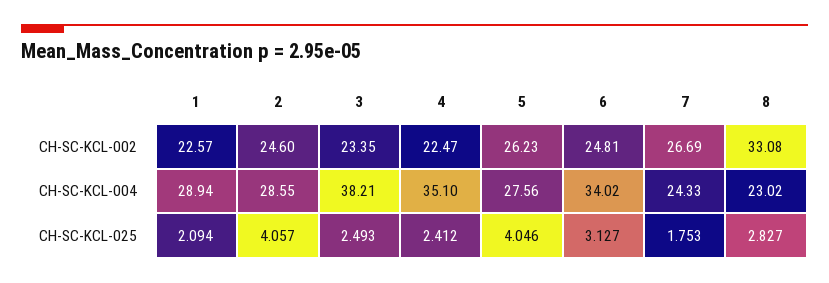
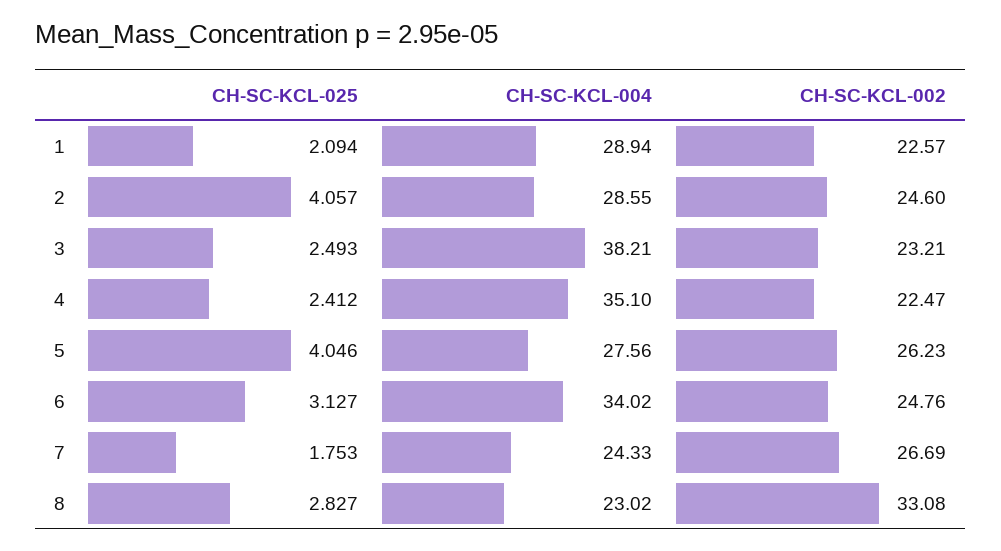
  {
    "1": {
      "CH-SC-KCL-002": 22.57,
      "CH-SC-KCL-004": 28.94,
      "CH-SC-KCL-025": 2.094
    },
    "2": {
      "CH-SC-KCL-002": 24.6,
      "CH-SC-KCL-004": 28.55,
      "CH-SC-KCL-025": 4.057
    },
    "3": {
-     "CH-SC-KCL-002": 23.35,
+     "CH-SC-KCL-002": 23.21,
      "CH-SC-KCL-004": 38.21,
      "CH-SC-KCL-025": 2.493
    },
    "4": {
      "CH-SC-KCL-002": 22.47,
      "CH-SC-KCL-004": 35.1,
      "CH-SC-KCL-025": 2.412
    },
    "5": {
      "CH-SC-KCL-002": 26.23,
      "CH-SC-KCL-004": 27.56,
      "CH-SC-KCL-025": 4.046
    },
    "6": {
-     "CH-SC-KCL-002": 24.81,
+     "CH-SC-KCL-002": 24.76,
      "CH-SC-KCL-004": 34.02,
      "CH-SC-KCL-025": 3.127
    },
    "7": {
      "CH-SC-KCL-002": 26.69,
      "CH-SC-KCL-004": 24.33,
      "CH-SC-KCL-025": 1.753
    },
    "8": {
      "CH-SC-KCL-002": 33.08,
      "CH-SC-KCL-004": 23.02,
      "CH-SC-KCL-025": 2.827
    }
  }

